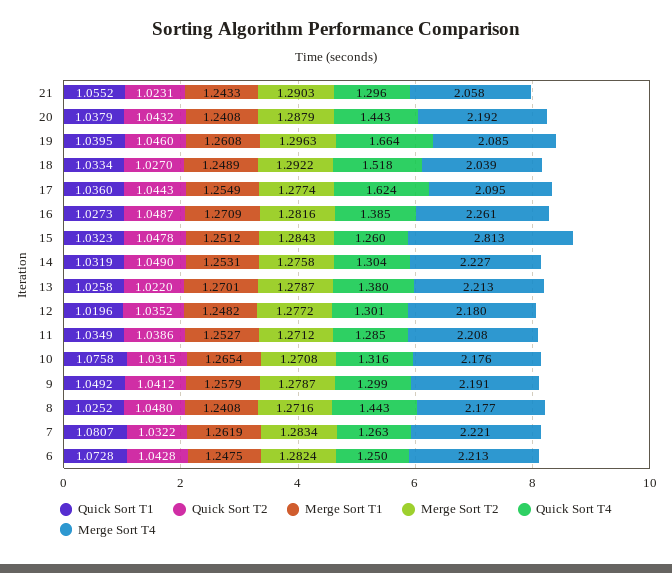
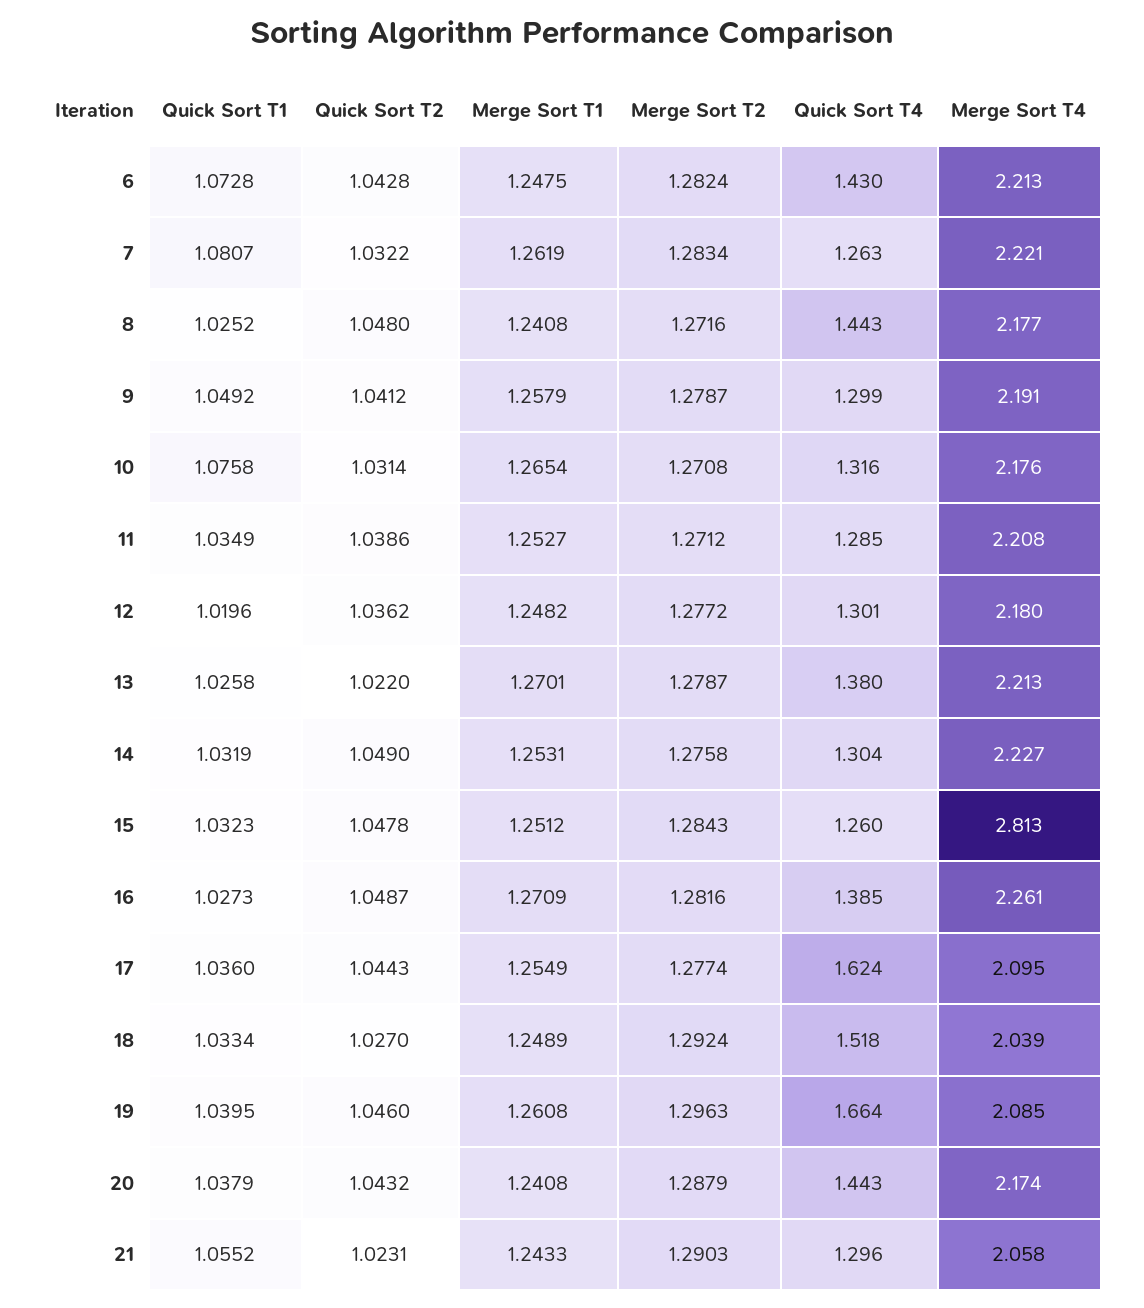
  {
    "Quick Sort T1": {
      "21": 1.0552,
      "20": 1.0379,
      "19": 1.0395,
      "18": 1.0334,
      "17": 1.036,
      "16": 1.0273,
      "15": 1.0323,
      "14": 1.0319,
      "13": 1.0258,
      "12": 1.0196,
      "11": 1.0349,
      "10": 1.0758,
      "9": 1.0492,
      "8": 1.0252,
      "7": 1.0807,
      "6": 1.0728
    },
    "Quick Sort T2": {
      "21": 1.0231,
      "20": 1.0432,
      "19": 1.046,
      "18": 1.027,
      "17": 1.0443,
      "16": 1.0487,
      "15": 1.0478,
      "14": 1.049,
      "13": 1.022,
-     "12": 1.0352,
+     "12": 1.0362,
      "11": 1.0386,
-     "10": 1.0315,
+     "10": 1.0314,
      "9": 1.0412,
      "8": 1.048,
      "7": 1.0322,
      "6": 1.0428
    },
    "Merge Sort T1": {
      "21": 1.2433,
      "20": 1.2408,
      "19": 1.2608,
      "18": 1.2489,
      "17": 1.2549,
      "16": 1.2709,
      "15": 1.2512,
      "14": 1.2531,
      "13": 1.2701,
      "12": 1.2482,
      "11": 1.2527,
      "10": 1.2654,
      "9": 1.2579,
      "8": 1.2408,
      "7": 1.2619,
      "6": 1.2475
    },
    "Merge Sort T2": {
      "21": 1.2903,
      "20": 1.2879,
      "19": 1.2963,
-     "18": 1.2922,
+     "18": 1.2924,
      "17": 1.2774,
      "16": 1.2816,
      "15": 1.2843,
      "14": 1.2758,
      "13": 1.2787,
      "12": 1.2772,
      "11": 1.2712,
      "10": 1.2708,
      "9": 1.2787,
      "8": 1.2716,
      "7": 1.2834,
      "6": 1.2824
    },
    "Quick Sort T4": {
      "21": 1.296,
      "20": 1.443,
      "19": 1.664,
      "18": 1.518,
      "17": 1.624,
      "16": 1.385,
      "15": 1.26,
      "14": 1.304,
      "13": 1.38,
      "12": 1.301,
      "11": 1.285,
      "10": 1.316,
      "9": 1.299,
      "8": 1.443,
      "7": 1.263,
-     "6": 1.25
+     "6": 1.43
    },
    "Merge Sort T4": {
      "21": 2.058,
-     "20": 2.192,
+     "20": 2.174,
      "19": 2.085,
      "18": 2.039,
      "17": 2.095,
      "16": 2.261,
      "15": 2.813,
      "14": 2.227,
      "13": 2.213,
      "12": 2.18,
      "11": 2.208,
      "10": 2.176,
      "9": 2.191,
      "8": 2.177,
      "7": 2.221,
      "6": 2.213
    }
  }

